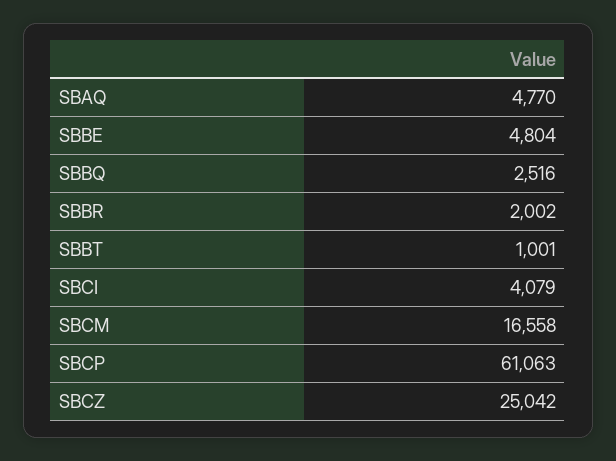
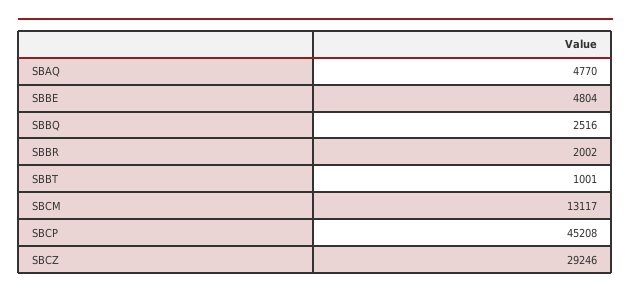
  {
    "SBAQ": 4770,
    "SBBE": 4804,
    "SBBQ": 2516,
    "SBBR": 2002,
    "SBBT": 1001,
-   "SBCI": 4079,
-   "SBCM": 16558,
+   "SBCM": 13117,
-   "SBCP": 61063,
+   "SBCP": 45208,
-   "SBCZ": 25042
+   "SBCZ": 29246
  }

